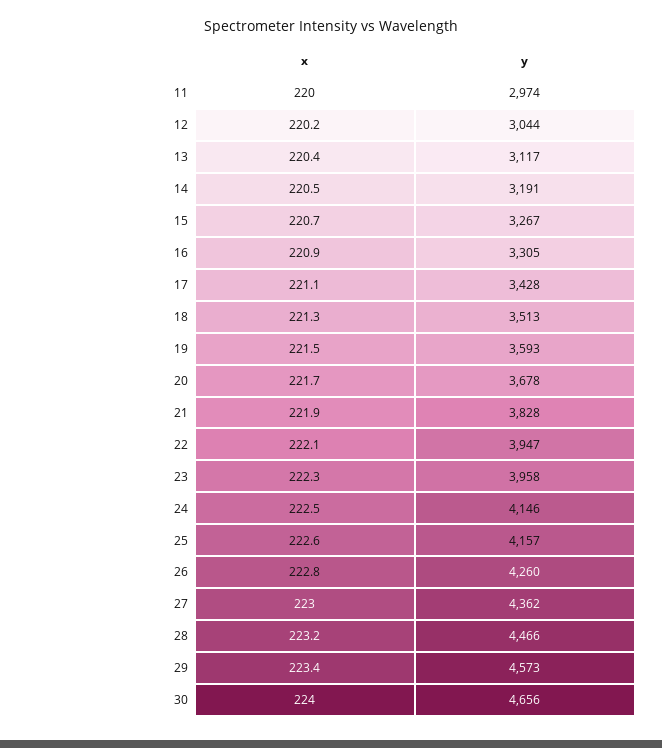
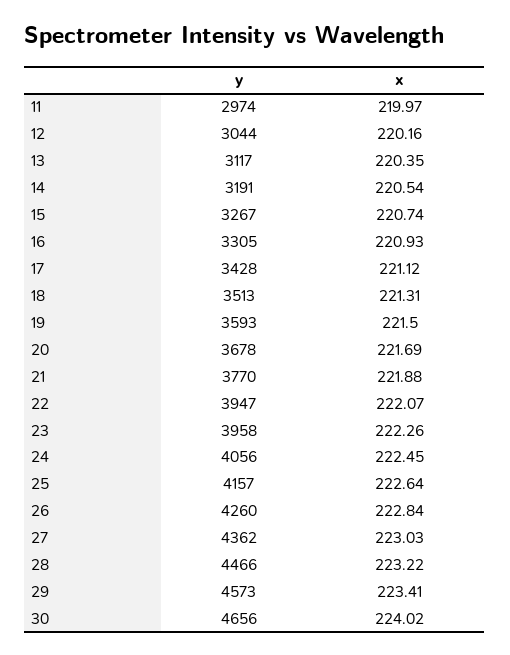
  {
    "x": {
      "11": 219.97,
      "12": 220.16,
      "13": 220.35,
      "14": 220.54,
      "15": 220.74,
      "16": 220.93,
      "17": 221.12,
      "18": 221.31,
      "19": 221.5,
      "20": 221.69,
      "21": 221.88,
      "22": 222.07,
      "23": 222.26,
      "24": 222.45,
      "25": 222.64,
      "26": 222.84,
      "27": 223.03,
      "28": 223.22,
      "29": 223.41,
      "30": 224.02
    },
    "y": {
      "11": 2974,
      "12": 3044,
      "13": 3117,
      "14": 3191,
      "15": 3267,
      "16": 3305,
      "17": 3428,
      "18": 3513,
      "19": 3593,
      "20": 3678,
-     "21": 3828,
+     "21": 3770,
      "22": 3947,
      "23": 3958,
-     "24": 4146,
+     "24": 4056,
      "25": 4157,
      "26": 4260,
      "27": 4362,
      "28": 4466,
      "29": 4573,
      "30": 4656
    }
  }

